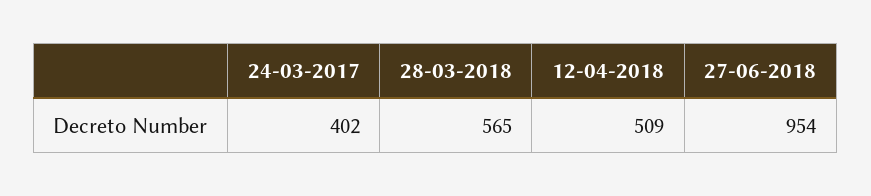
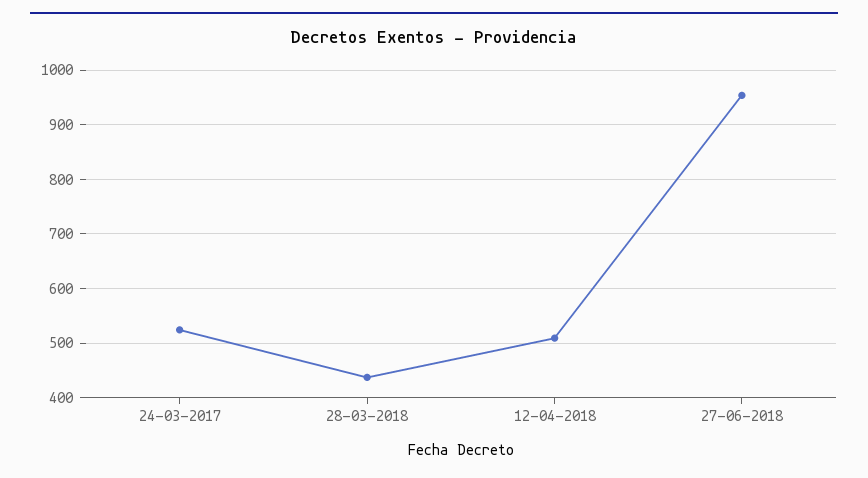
  {
-   "24-03-2017": 402,
+   "24-03-2017": 520,
-   "28-03-2018": 565,
+   "28-03-2018": 440,
    "12-04-2018": 509,
    "27-06-2018": 954
  }

